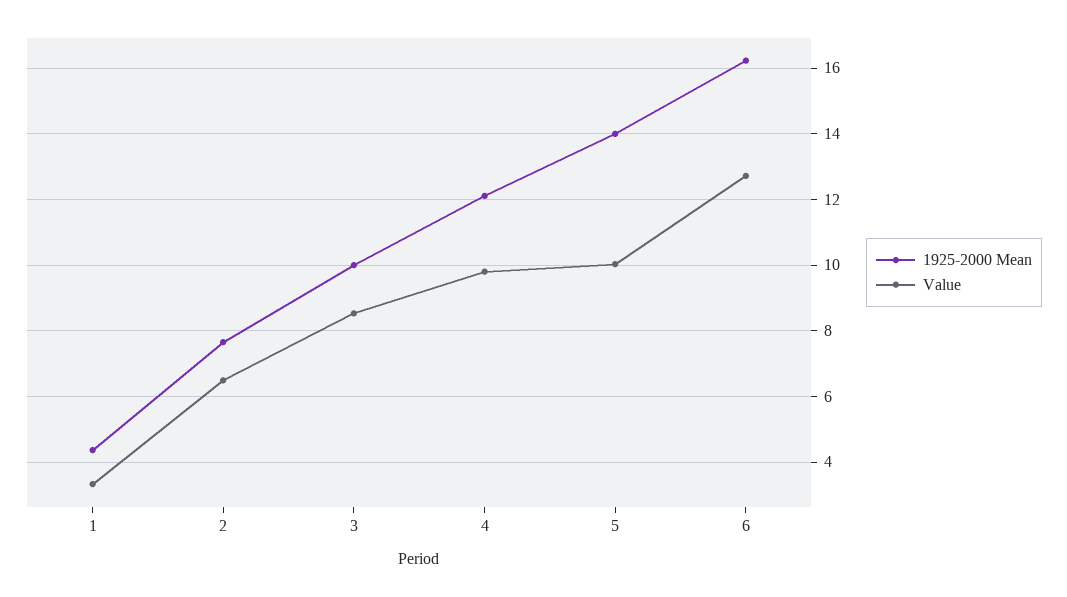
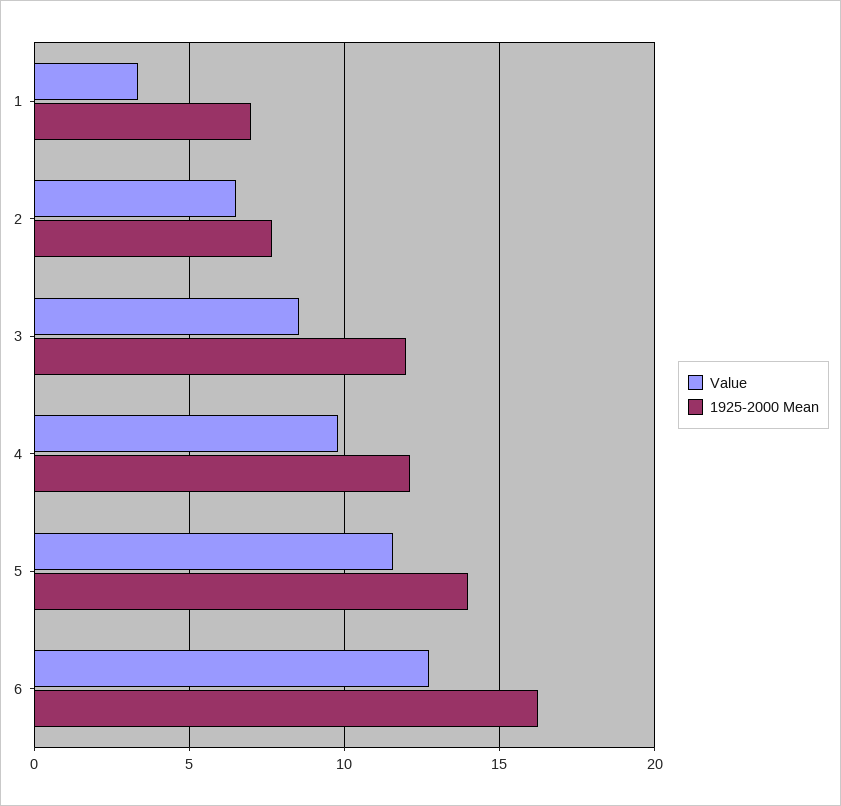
  {
    "1925-2000 Mean": {
-     "1": 4.4,
+     "1": 7,
      "2": 7.6,
-     "3": 10,
+     "3": 12,
      "4": 12.2,
      "5": 14,
      "6": 16.2
    },
    "Value": {
      "1": 3.4,
      "2": 6.4,
      "3": 8.6,
      "4": 9.8,
-     "5": 10,
+     "5": 11.5,
      "6": 12.8
    }
  }

